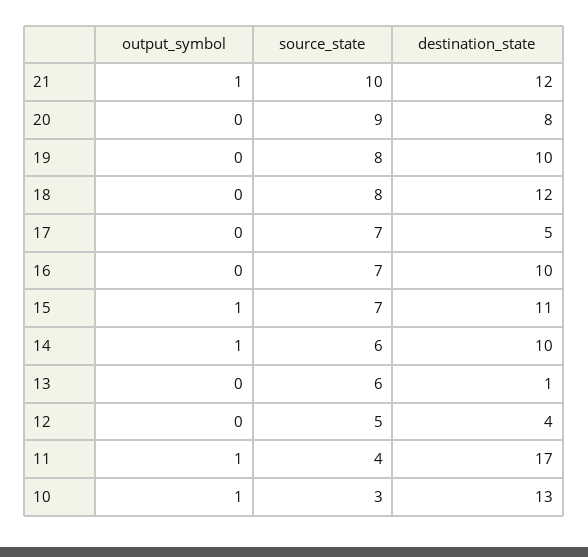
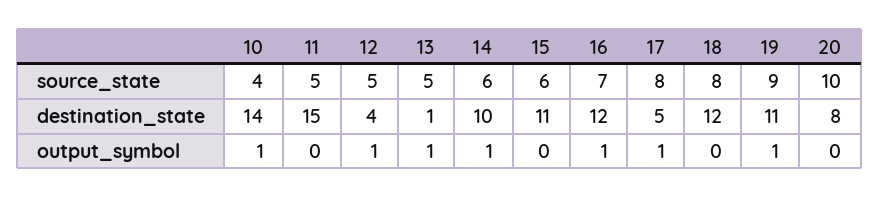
  {
    "output_symbol": {
-     "21": 1,
      "20": 0,
-     "19": 0,
+     "19": 1,
      "18": 0,
-     "17": 0,
+     "17": 1,
-     "16": 0,
+     "16": 1,
-     "15": 1,
+     "15": 0,
      "14": 1,
-     "13": 0,
+     "13": 1,
-     "12": 0,
+     "12": 1,
-     "11": 1,
+     "11": 0,
      "10": 1
    },
    "source_state": {
-     "21": 10,
-     "20": 9,
+     "20": 10,
-     "19": 8,
+     "19": 9,
      "18": 8,
-     "17": 7,
+     "17": 8,
      "16": 7,
-     "15": 7,
+     "15": 6,
      "14": 6,
-     "13": 6,
+     "13": 5,
      "12": 5,
-     "11": 4,
+     "11": 5,
-     "10": 3
+     "10": 4
    },
    "destination_state": {
-     "21": 12,
      "20": 8,
-     "19": 10,
+     "19": 11,
      "18": 12,
      "17": 5,
-     "16": 10,
+     "16": 12,
      "15": 11,
      "14": 10,
      "13": 1,
      "12": 4,
-     "11": 17,
+     "11": 15,
-     "10": 13
+     "10": 14
    }
  }

